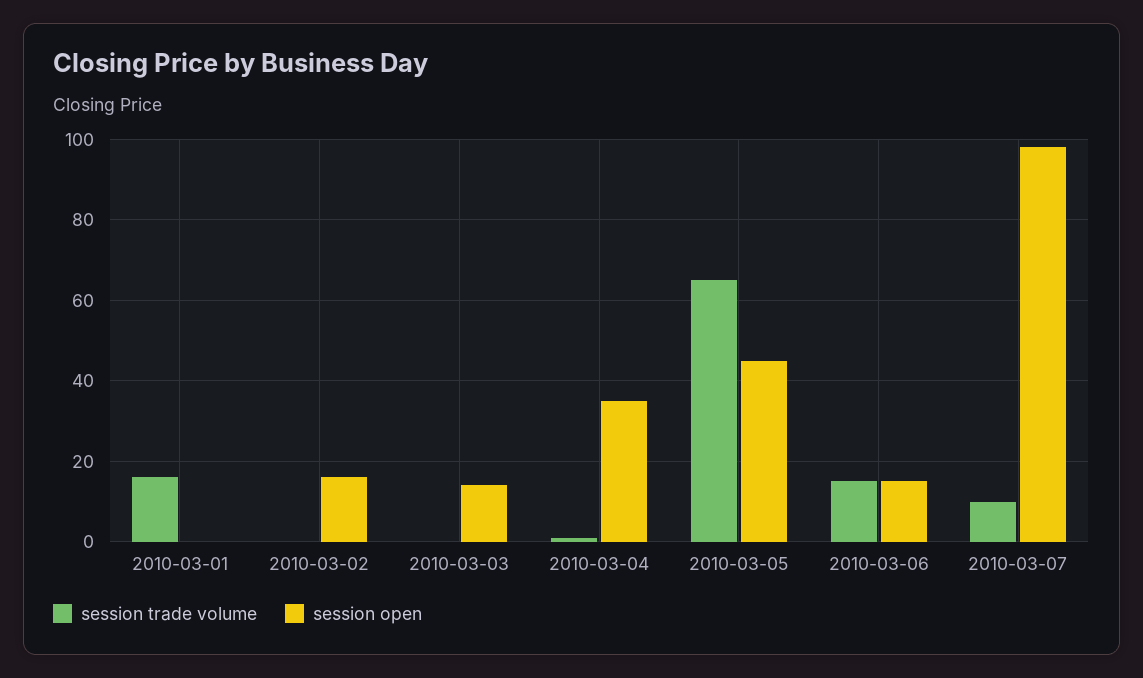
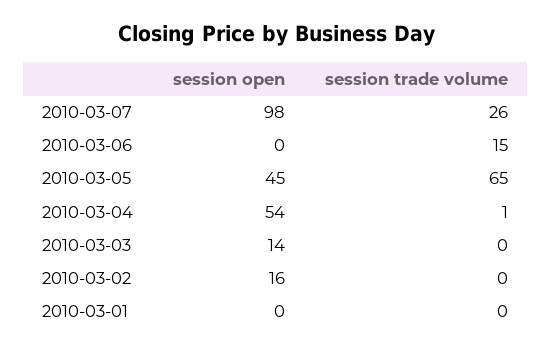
  {
    "session trade volume": {
-     "2010-03-01": 15,
+     "2010-03-01": 0,
      "2010-03-02": 0,
      "2010-03-03": 0,
      "2010-03-04": 1,
      "2010-03-05": 65,
      "2010-03-06": 15,
-     "2010-03-07": 10
+     "2010-03-07": 26
    },
    "session open": {
      "2010-03-01": 0,
      "2010-03-02": 16,
      "2010-03-03": 14,
-     "2010-03-04": 35,
+     "2010-03-04": 54,
      "2010-03-05": 45,
-     "2010-03-06": 15,
+     "2010-03-06": 0,
      "2010-03-07": 98
    }
  }

